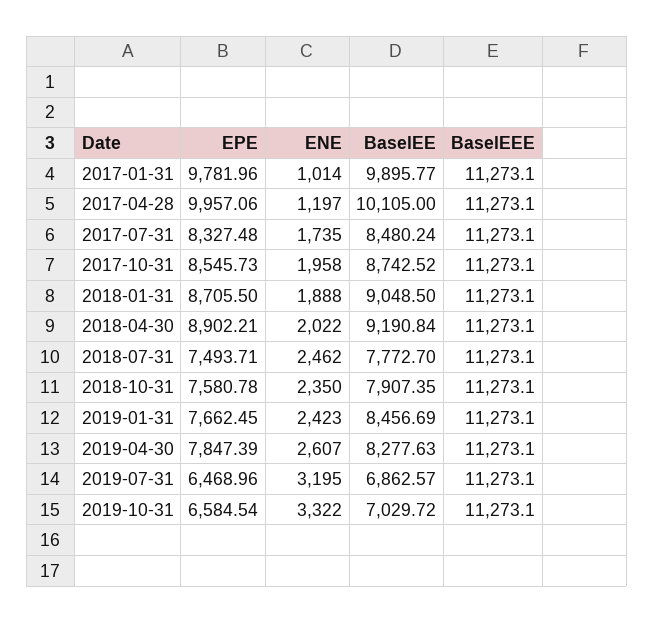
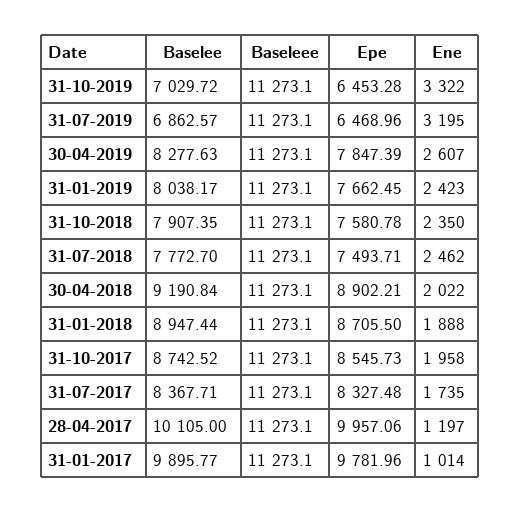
  {
    "EPE": {
      "2017-01-31": 9781.96,
      "2017-04-28": 9957.06,
      "2017-07-31": 8327.48,
      "2017-10-31": 8545.73,
      "2018-01-31": 8705.5,
      "2018-04-30": 8902.21,
      "2018-07-31": 7493.71,
      "2018-10-31": 7580.78,
      "2019-01-31": 7662.45,
      "2019-04-30": 7847.39,
      "2019-07-31": 6468.96,
-     "2019-10-31": 6584.54
+     "2019-10-31": 6453.28
    },
    "ENE": {
      "2017-01-31": 1014,
      "2017-04-28": 1197,
      "2017-07-31": 1735,
      "2017-10-31": 1958,
      "2018-01-31": 1888,
      "2018-04-30": 2022,
      "2018-07-31": 2462,
      "2018-10-31": 2350,
      "2019-01-31": 2423,
      "2019-04-30": 2607,
      "2019-07-31": 3195,
      "2019-10-31": 3322
    },
    "BaselEE": {
      "2017-01-31": 9895.77,
      "2017-04-28": 10105,
-     "2017-07-31": 8480.24,
+     "2017-07-31": 8367.71,
      "2017-10-31": 8742.52,
-     "2018-01-31": 9048.5,
+     "2018-01-31": 8947.44,
      "2018-04-30": 9190.84,
      "2018-07-31": 7772.7,
      "2018-10-31": 7907.35,
-     "2019-01-31": 8456.69,
+     "2019-01-31": 8038.17,
      "2019-04-30": 8277.63,
      "2019-07-31": 6862.57,
      "2019-10-31": 7029.72
    },
    "BaselEEE": {
      "2017-01-31": 11273.1,
      "2017-04-28": 11273.1,
      "2017-07-31": 11273.1,
      "2017-10-31": 11273.1,
      "2018-01-31": 11273.1,
      "2018-04-30": 11273.1,
      "2018-07-31": 11273.1,
      "2018-10-31": 11273.1,
      "2019-01-31": 11273.1,
      "2019-04-30": 11273.1,
      "2019-07-31": 11273.1,
      "2019-10-31": 11273.1
    }
  }

